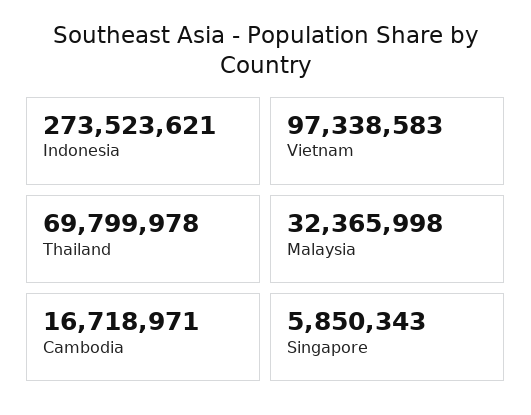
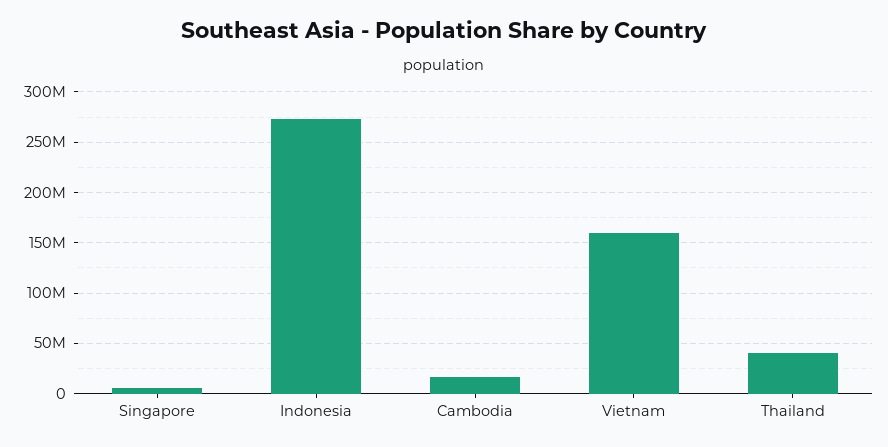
  {
    "Indonesia": 273523621,
-   "Vietnam": 97338583,
+   "Vietnam": 160000000,
-   "Thailand": 69799978,
+   "Thailand": 40000000,
-   "Malaysia": 32365998,
    "Cambodia": 16718971,
    "Singapore": 5850343
  }

